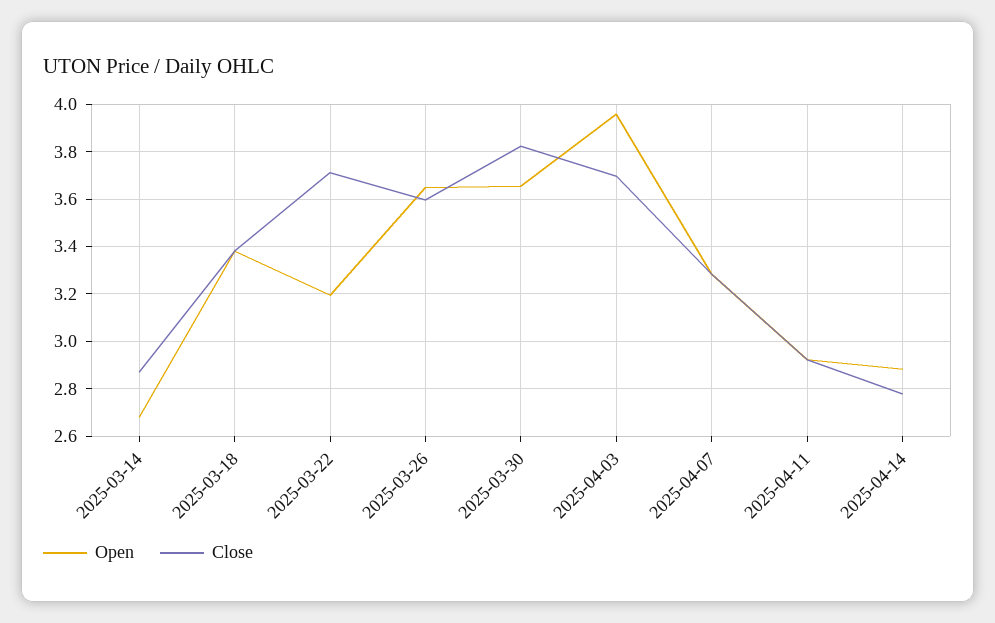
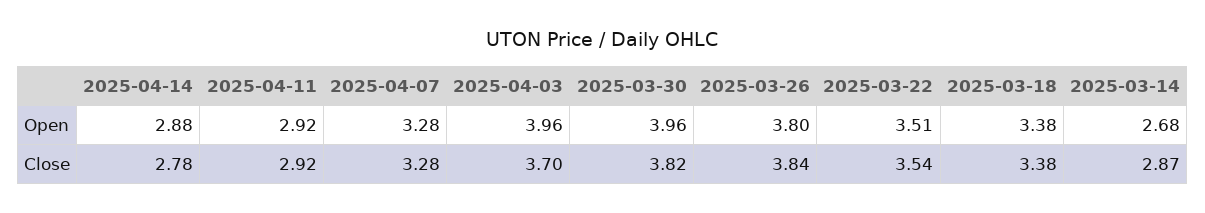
  {
    "Open": {
      "2025-03-14": 2.68,
      "2025-03-18": 3.38,
-     "2025-03-22": 3.2,
+     "2025-03-22": 3.51,
-     "2025-03-26": 3.65,
+     "2025-03-26": 3.8,
-     "2025-03-30": 3.65,
+     "2025-03-30": 3.96,
      "2025-04-03": 3.96,
      "2025-04-07": 3.28,
      "2025-04-11": 2.92,
      "2025-04-14": 2.88
    },
    "Close": {
      "2025-03-14": 2.87,
      "2025-03-18": 3.38,
-     "2025-03-22": 3.7,
+     "2025-03-22": 3.54,
-     "2025-03-26": 3.6,
+     "2025-03-26": 3.84,
      "2025-03-30": 3.82,
      "2025-04-03": 3.7,
      "2025-04-07": 3.28,
      "2025-04-11": 2.92,
      "2025-04-14": 2.78
    }
  }

